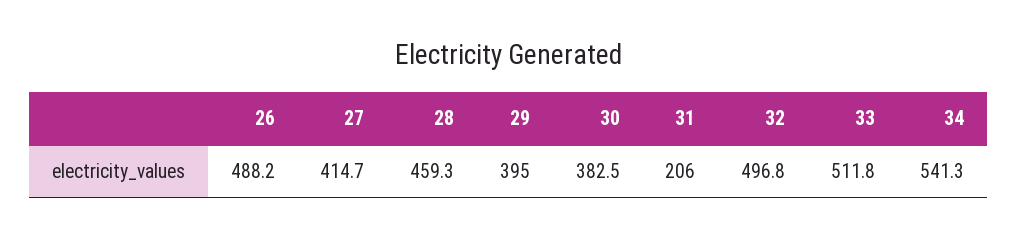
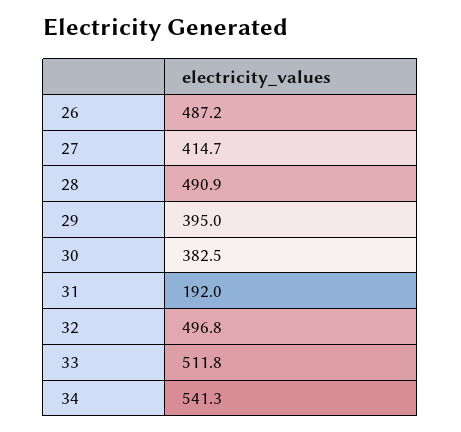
  {
-   "26": 488.2,
+   "26": 487.2,
    "27": 414.7,
-   "28": 459.3,
+   "28": 490.9,
    "29": 395,
    "30": 382.5,
-   "31": 206,
+   "31": 192,
    "32": 496.8,
    "33": 511.8,
    "34": 541.3
  }

